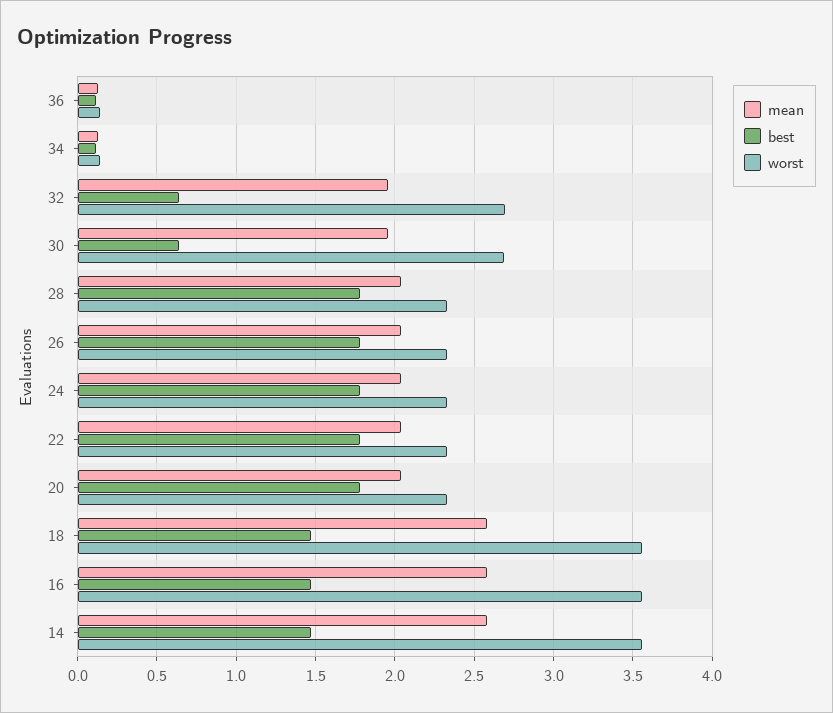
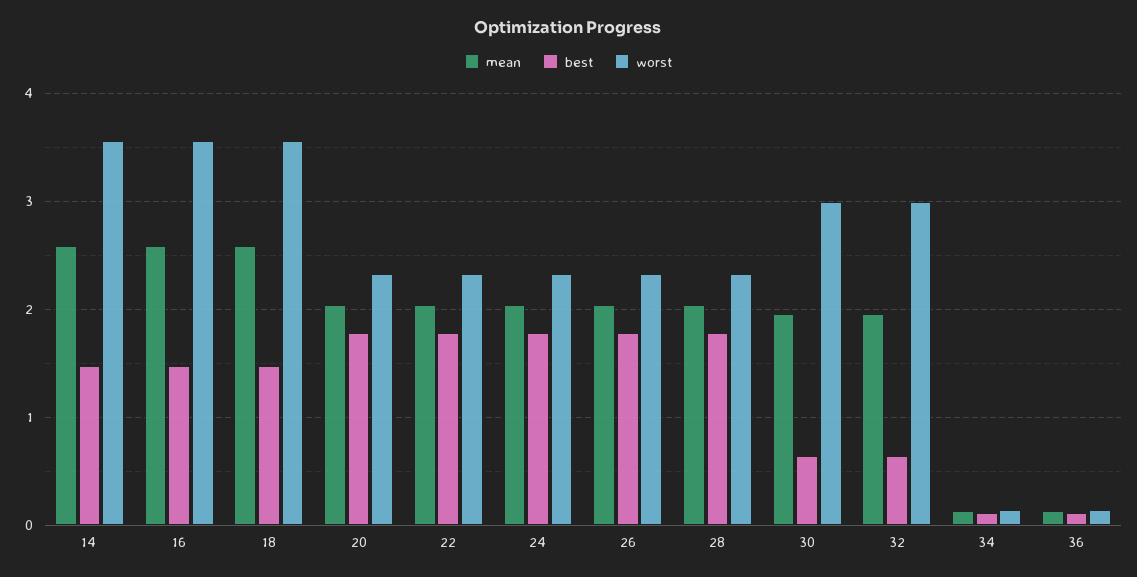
  {
    "mean": {
      "36": 0.15,
      "34": 0.15,
      "32": 1.95,
      "30": 1.95,
      "28": 2.05,
      "26": 2.05,
      "24": 2.05,
      "22": 2.05,
      "20": 2.05,
      "18": 2.6,
      "16": 2.6,
      "14": 2.6
    },
    "best": {
      "36": 0.1,
      "34": 0.1,
      "32": 0.65,
      "30": 0.65,
      "28": 1.8,
      "26": 1.8,
      "24": 1.8,
      "22": 1.8,
      "20": 1.8,
      "18": 1.45,
      "16": 1.45,
      "14": 1.45
    },
    "worst": {
      "36": 0.15,
      "34": 0.15,
-     "32": 2.7,
+     "32": 3,
-     "30": 2.7,
+     "30": 3,
      "28": 2.35,
      "26": 2.35,
      "24": 2.35,
      "22": 2.35,
      "20": 2.35,
      "18": 3.55,
      "16": 3.55,
      "14": 3.55
    }
  }

